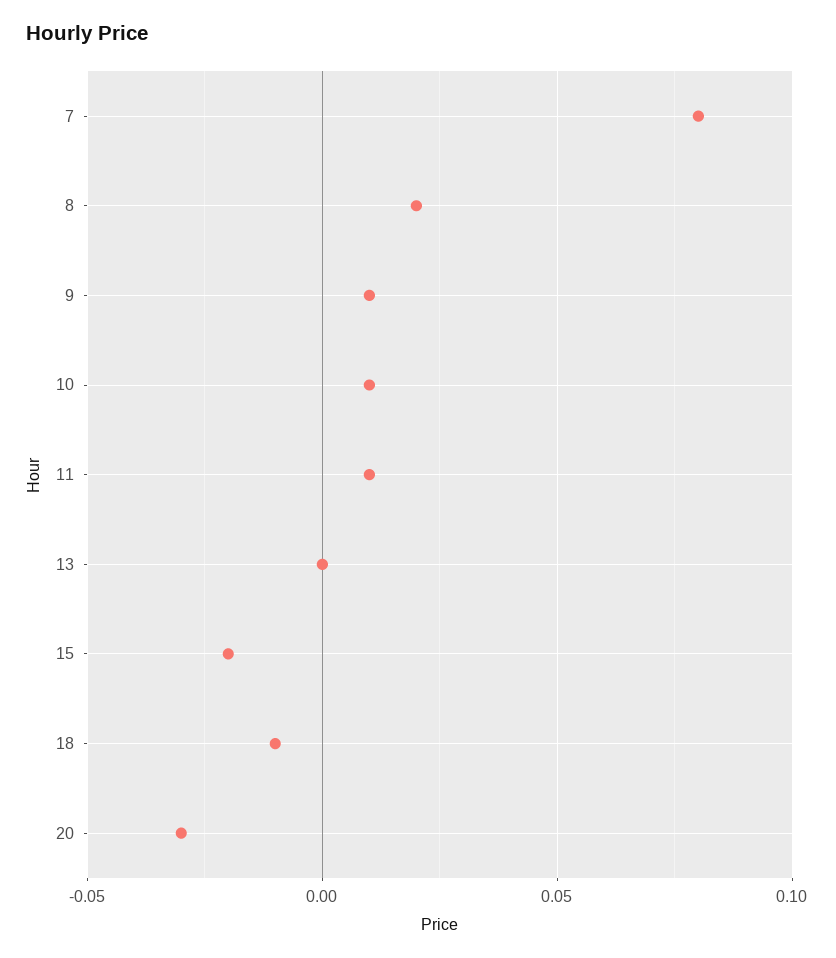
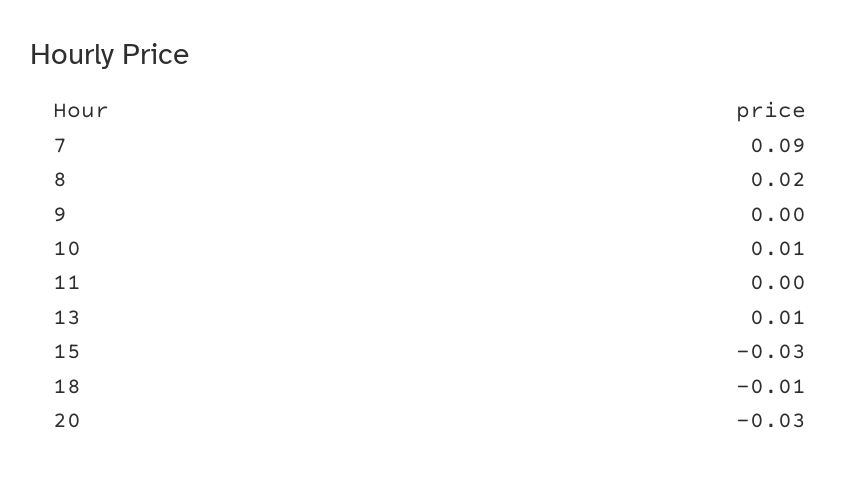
  {
-   "7": 0.08,
+   "7": 0.09,
    "8": 0.02,
-   "9": 0.01,
+   "9": 0,
    "10": 0.01,
-   "11": 0.01,
+   "11": 0,
-   "13": 0,
+   "13": 0.01,
-   "15": -0.02,
+   "15": -0.03,
    "18": -0.01,
    "20": -0.03
  }

